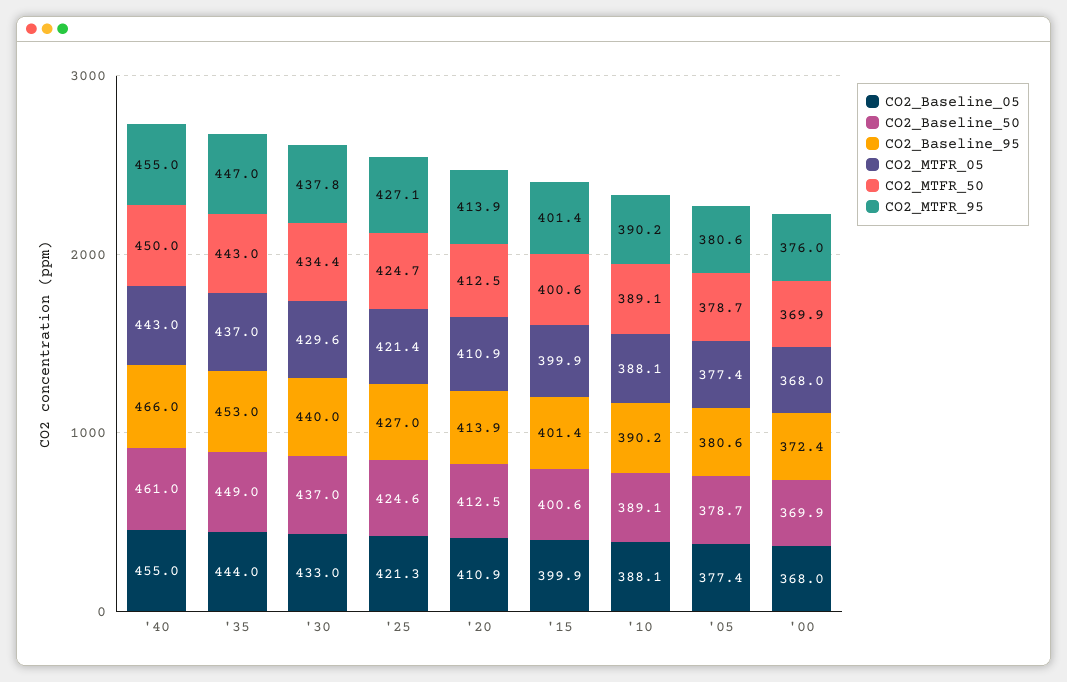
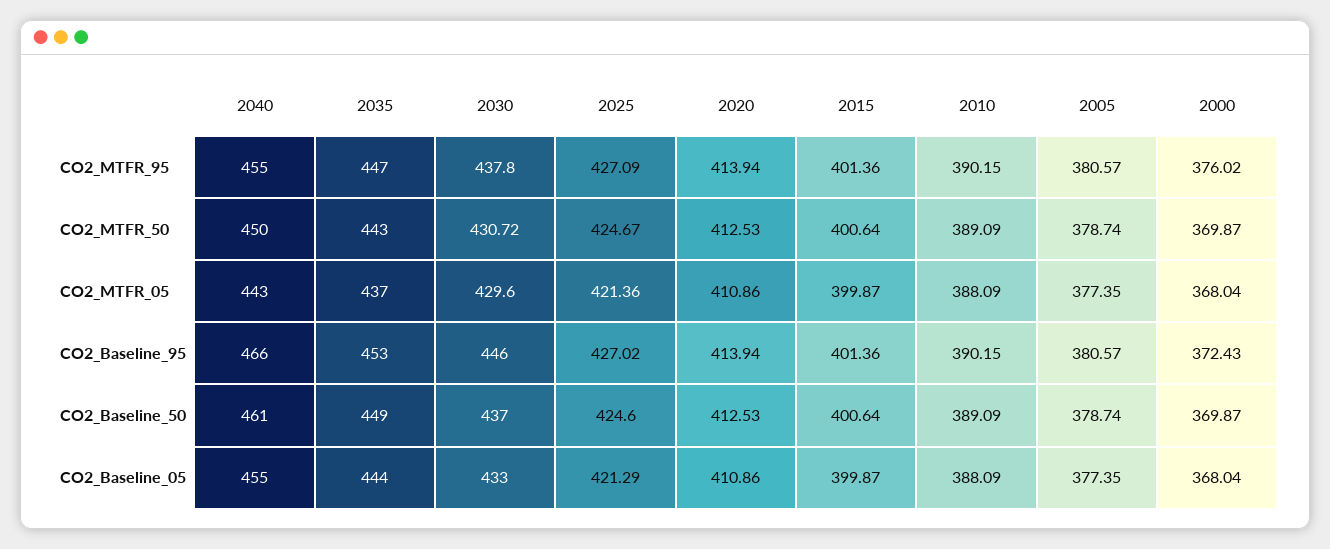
  {
    "CO2_Baseline_05": {
      "'40": 455,
      "'35": 444,
      "'30": 433,
      "'25": 421.29,
      "'20": 410.86,
      "'15": 399.87,
      "'10": 388.09,
      "'05": 377.35,
      "'00": 368.04
    },
    "CO2_Baseline_50": {
      "'40": 461,
      "'35": 449,
      "'30": 437,
      "'25": 424.6,
      "'20": 412.53,
      "'15": 400.64,
      "'10": 389.09,
      "'05": 378.74,
      "'00": 369.87
    },
    "CO2_Baseline_95": {
      "'40": 466,
      "'35": 453,
-     "'30": 440,
+     "'30": 446,
      "'25": 427.02,
      "'20": 413.94,
      "'15": 401.36,
      "'10": 390.15,
      "'05": 380.57,
      "'00": 372.43
    },
    "CO2_MTFR_05": {
      "'40": 443,
      "'35": 437,
      "'30": 429.6,
      "'25": 421.36,
      "'20": 410.86,
      "'15": 399.87,
      "'10": 388.09,
      "'05": 377.35,
      "'00": 368.04
    },
    "CO2_MTFR_50": {
      "'40": 450,
      "'35": 443,
-     "'30": 434.4,
+     "'30": 430.72,
      "'25": 424.67,
      "'20": 412.53,
      "'15": 400.64,
      "'10": 389.09,
      "'05": 378.74,
      "'00": 369.87
    },
    "CO2_MTFR_95": {
      "'40": 455,
      "'35": 447,
      "'30": 437.8,
      "'25": 427.09,
      "'20": 413.94,
      "'15": 401.36,
      "'10": 390.15,
      "'05": 380.57,
      "'00": 376.02
    }
  }

